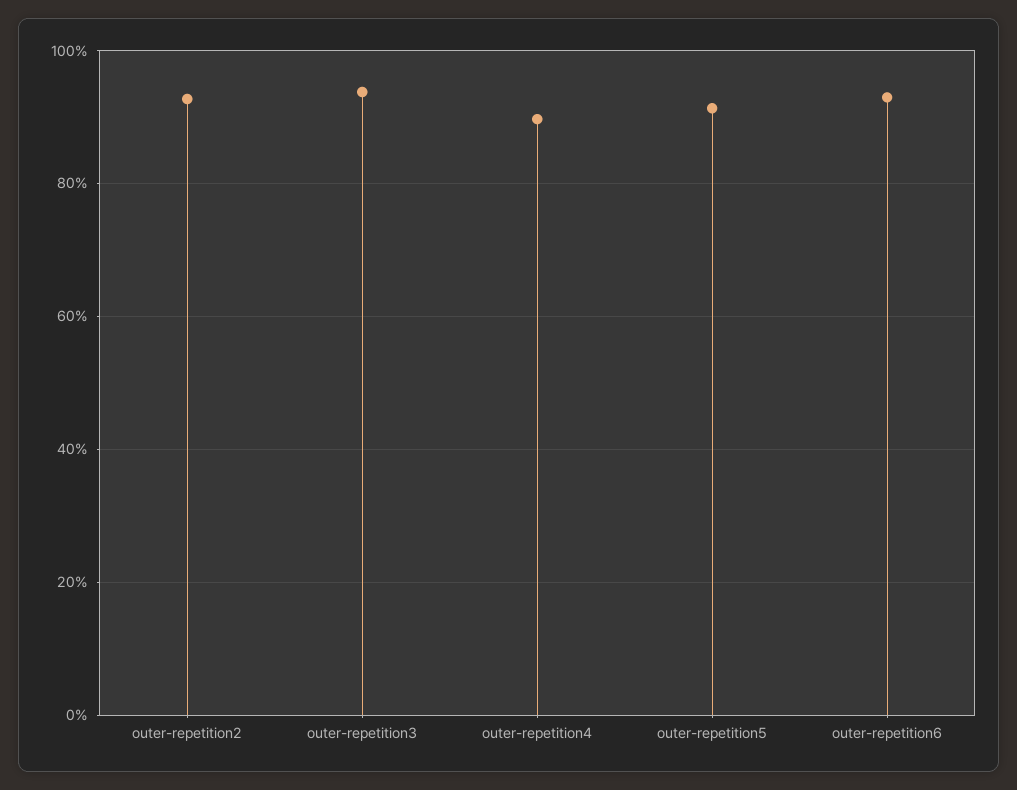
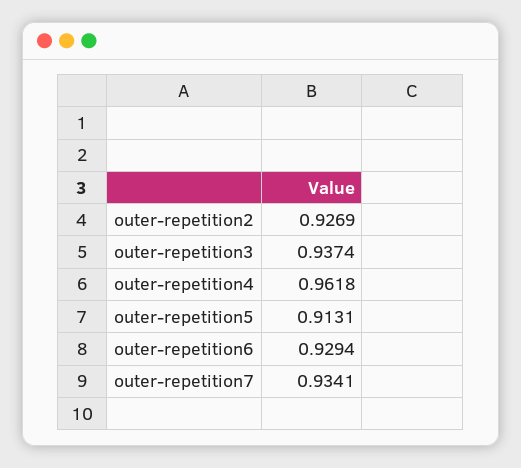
  {
    "outer-repetition2": 0.9269,
    "outer-repetition3": 0.9374,
-   "outer-repetition4": 0.9,
+   "outer-repetition4": 0.9618,
    "outer-repetition5": 0.9131,
-   "outer-repetition6": 0.9294
+   "outer-repetition6": 0.9294,
+   "outer-repetition7": 0.9341
  }

